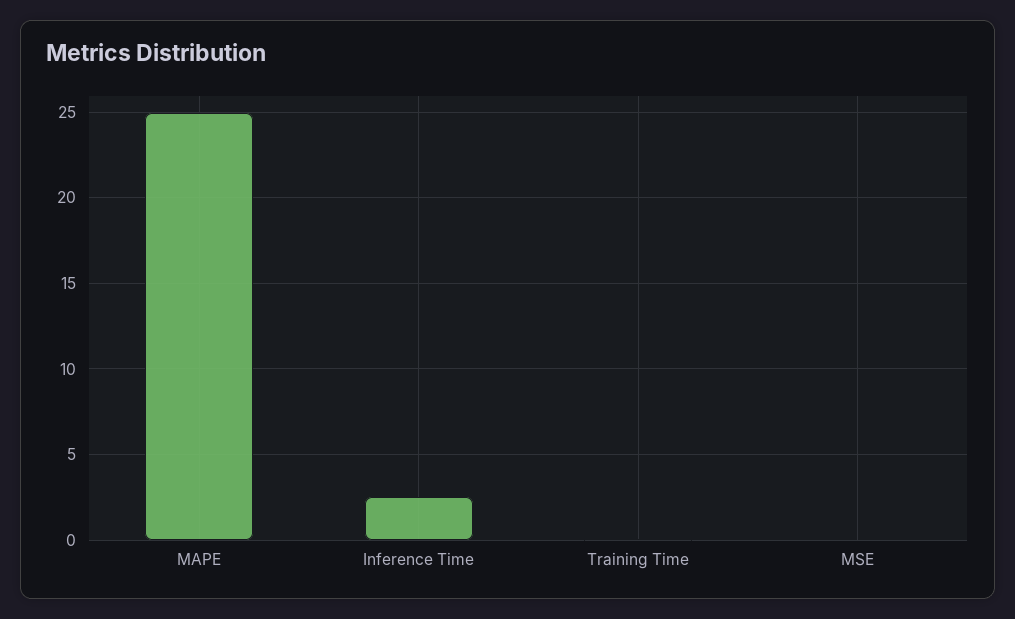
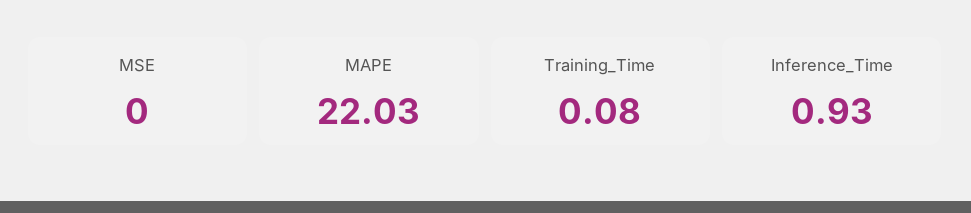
  {
-   "MAPE": 25,
+   "MAPE": 22.03,
-   "Inference Time": 2.5,
+   "Inference Time": 0.93,
    "Training Time": 0.08,
    "MSE": 0
  }

